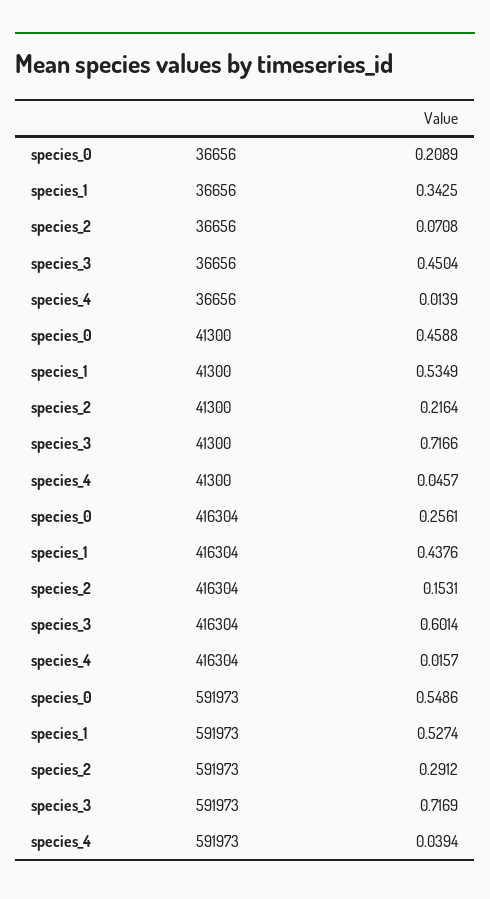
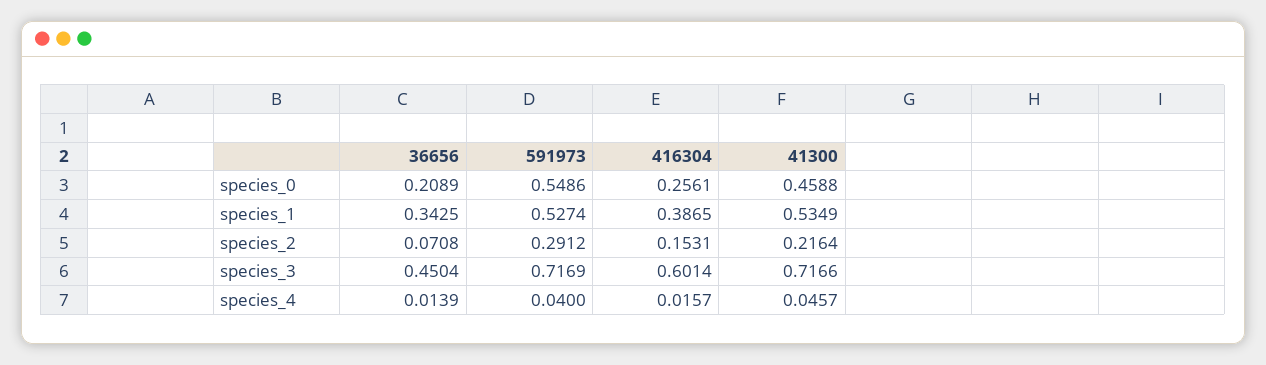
  {
    "species_0": {
      "36656": 0.2089,
      "41300": 0.4588,
      "416304": 0.2561,
      "591973": 0.5486
    },
    "species_1": {
      "36656": 0.3425,
      "41300": 0.5349,
-     "416304": 0.4376,
+     "416304": 0.3865,
      "591973": 0.5274
    },
    "species_2": {
      "36656": 0.0708,
      "41300": 0.2164,
      "416304": 0.1531,
      "591973": 0.2912
    },
    "species_3": {
      "36656": 0.4504,
      "41300": 0.7166,
      "416304": 0.6014,
      "591973": 0.7169
    },
    "species_4": {
      "36656": 0.0139,
      "41300": 0.0457,
      "416304": 0.0157,
-     "591973": 0.0394
+     "591973": 0.04
    }
  }

